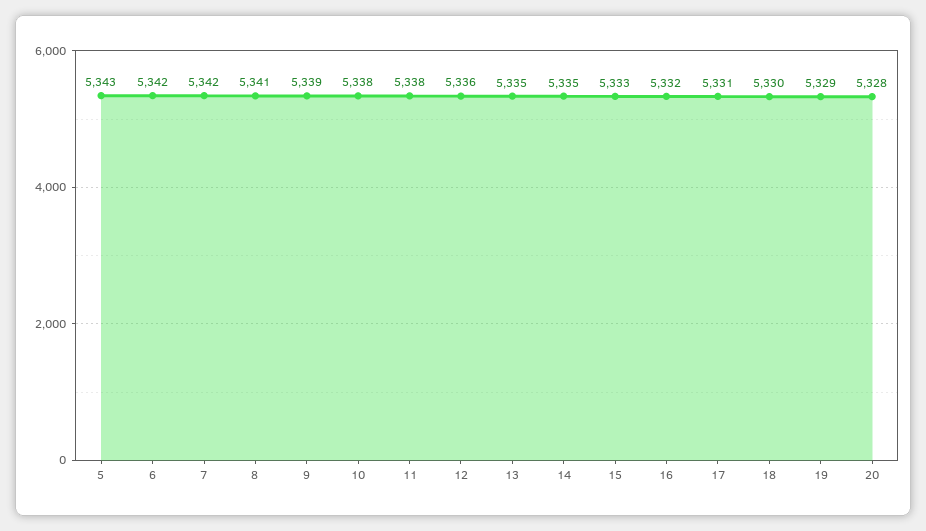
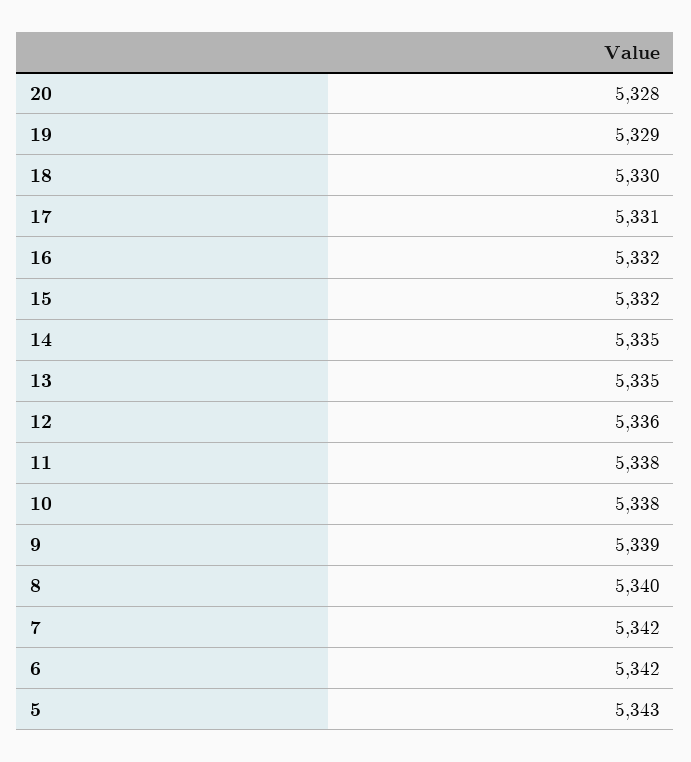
  {
    "5": 5343,
    "6": 5342,
    "7": 5342,
-   "8": 5341,
+   "8": 5340,
    "9": 5339,
    "10": 5338,
    "11": 5338,
    "12": 5336,
    "13": 5335,
    "14": 5335,
-   "15": 5333,
+   "15": 5332,
    "16": 5332,
    "17": 5331,
    "18": 5330,
    "19": 5329,
    "20": 5328
  }

